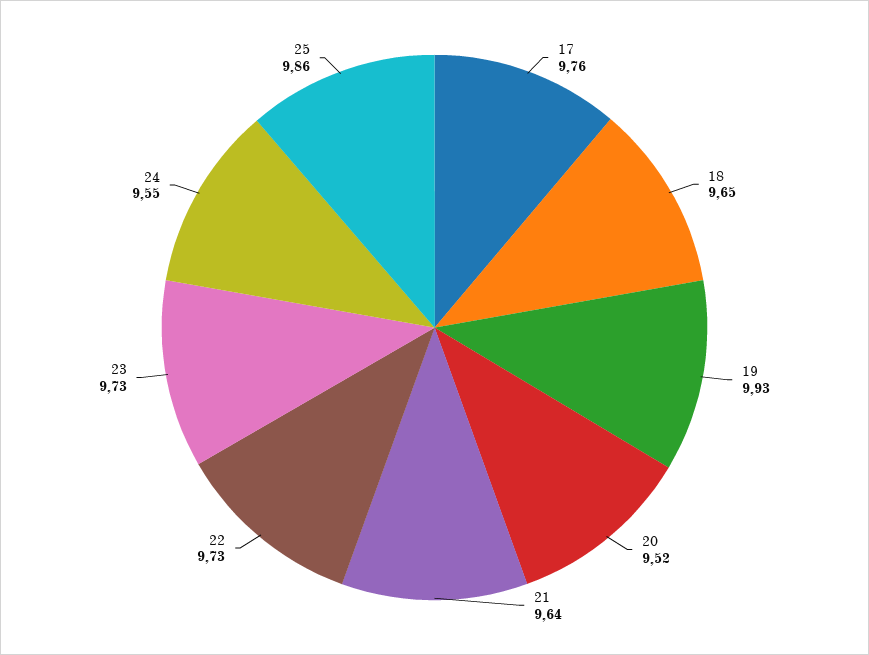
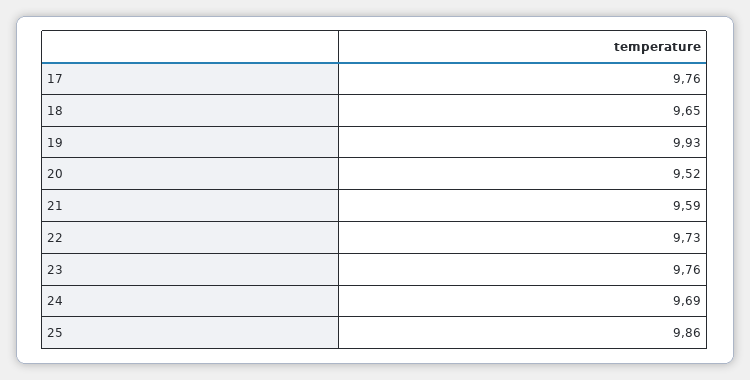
  {
    "17": 9.76,
    "18": 9.65,
    "19": 9.93,
    "20": 9.52,
-   "21": 9.64,
+   "21": 9.59,
    "22": 9.73,
-   "23": 9.73,
+   "23": 9.76,
-   "24": 9.55,
+   "24": 9.69,
    "25": 9.86
  }

